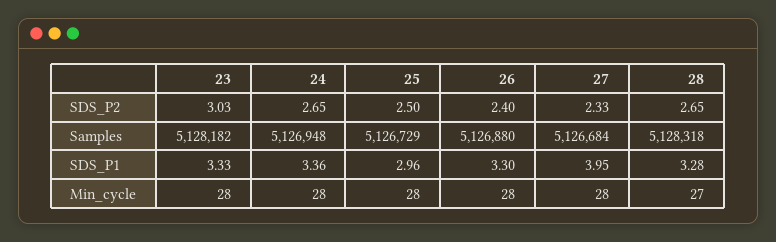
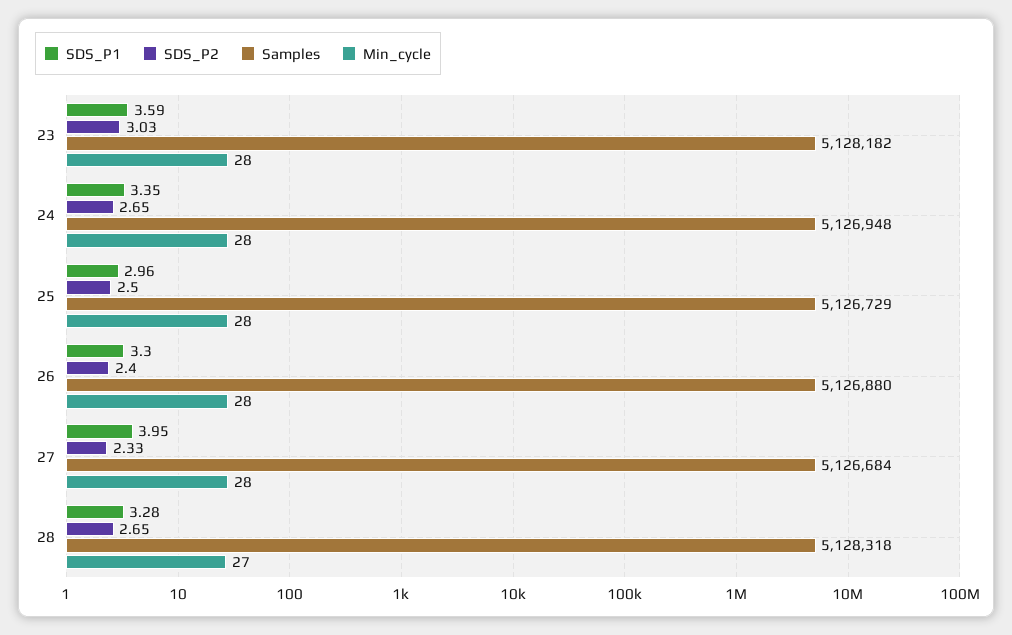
  {
    "SDS_P2": {
      "23": 3.03,
      "24": 2.65,
      "25": 2.5,
      "26": 2.4,
      "27": 2.33,
      "28": 2.65
    },
    "Samples": {
      "23": 5128182,
      "24": 5126948,
      "25": 5126729,
      "26": 5126880,
      "27": 5126684,
      "28": 5128318
    },
    "SDS_P1": {
-     "23": 3.33,
+     "23": 3.59,
-     "24": 3.36,
+     "24": 3.35,
      "25": 2.96,
      "26": 3.3,
      "27": 3.95,
      "28": 3.28
    },
    "Min_cycle": {
      "23": 28,
      "24": 28,
      "25": 28,
      "26": 28,
      "27": 28,
      "28": 27
    }
  }

